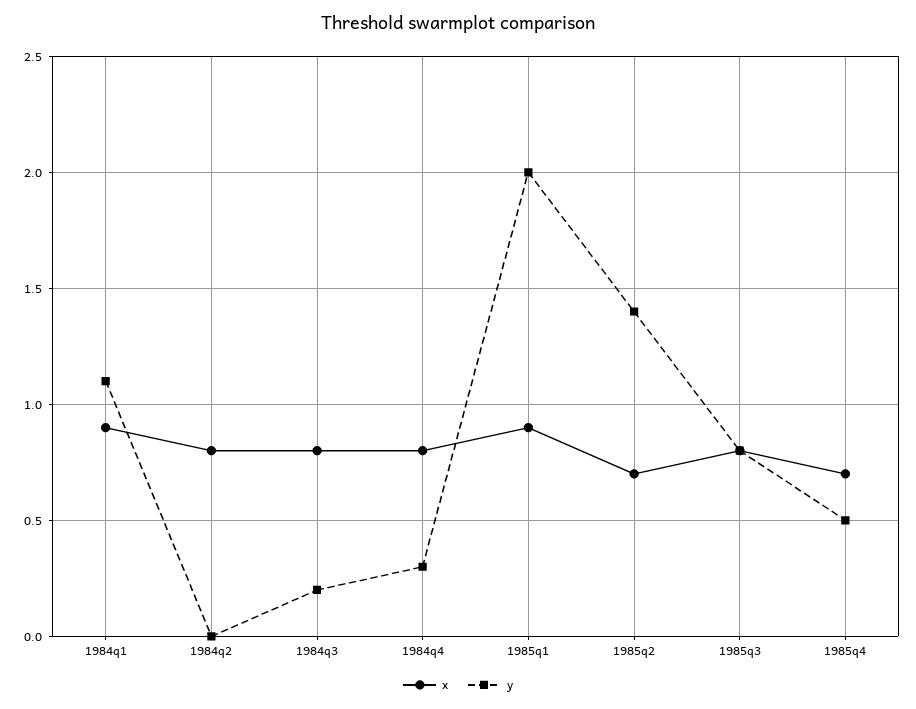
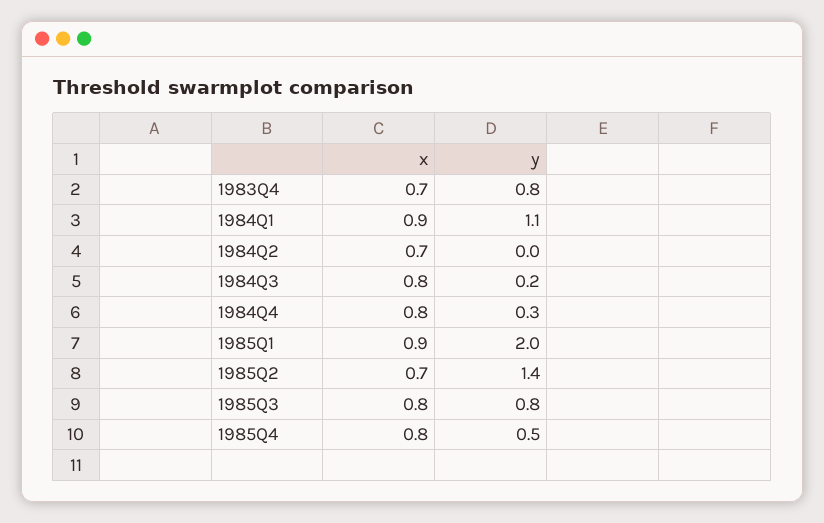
  {
    "x": {
      "1984q1": 0.9,
-     "1984q2": 0.8,
+     "1984q2": 0.7,
      "1984q3": 0.8,
      "1984q4": 0.8,
      "1985q1": 0.9,
      "1985q2": 0.7,
      "1985q3": 0.8,
-     "1985q4": 0.7
+     "1985q4": 0.8,
+     "1983Q4": 0.7
    },
    "y": {
      "1984q1": 1.1,
      "1984q2": 0,
      "1984q3": 0.2,
      "1984q4": 0.3,
      "1985q1": 2,
      "1985q2": 1.4,
      "1985q3": 0.8,
-     "1985q4": 0.5
+     "1985q4": 0.5,
+     "1983Q4": 0.8
    }
  }

